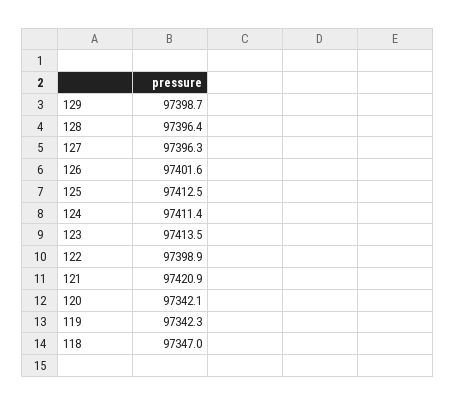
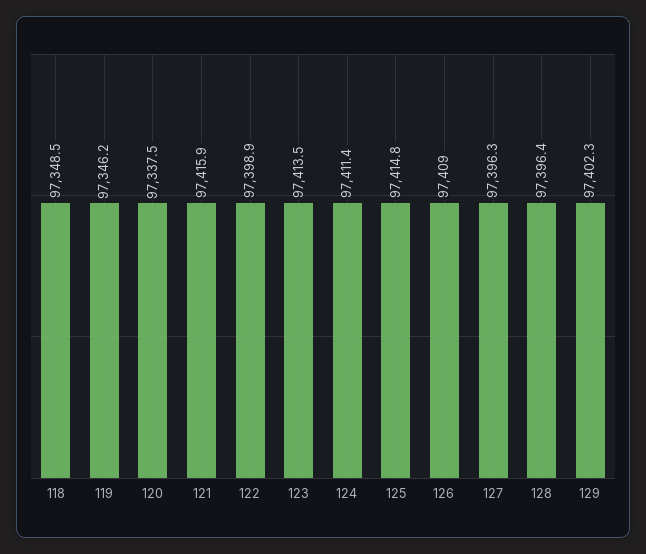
  {
-   "129": 97398.7,
+   "129": 97402.3,
    "128": 97396.4,
    "127": 97396.3,
-   "126": 97401.6,
+   "126": 97409,
-   "125": 97412.5,
+   "125": 97414.8,
    "124": 97411.4,
    "123": 97413.5,
    "122": 97398.9,
-   "121": 97420.9,
+   "121": 97415.9,
-   "120": 97342.1,
+   "120": 97337.5,
-   "119": 97342.3,
+   "119": 97346.2,
-   "118": 97347
+   "118": 97348.5
  }

